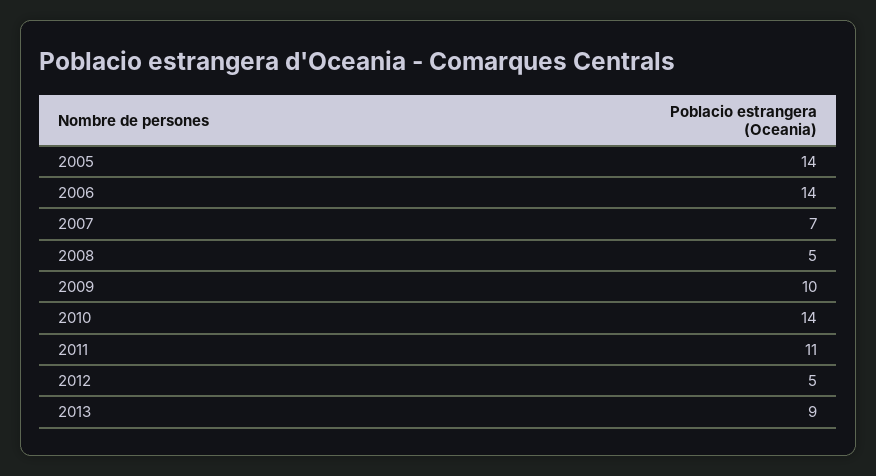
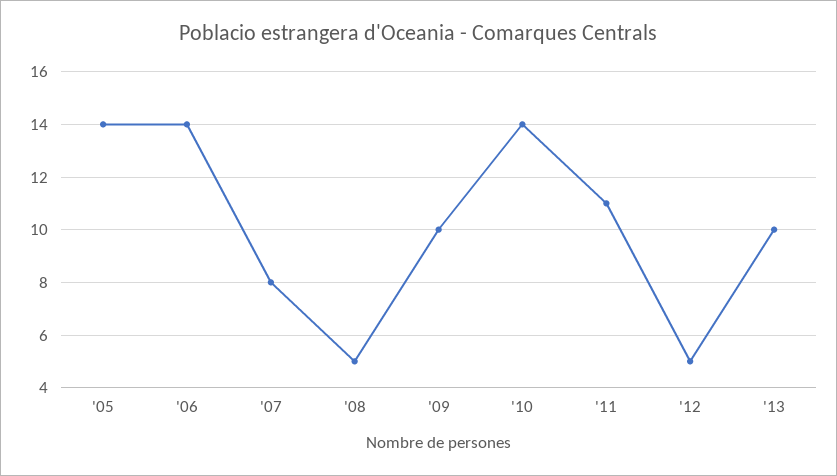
  {
    "2005": 14,
    "2006": 14,
-   "2007": 7,
+   "2007": 8,
    "2008": 5,
    "2009": 10,
    "2010": 14,
    "2011": 11,
    "2012": 5,
-   "2013": 9
+   "2013": 10
  }

